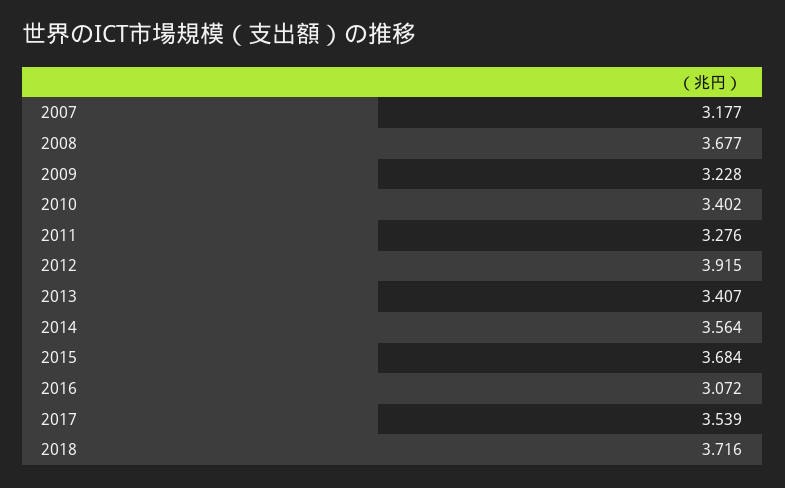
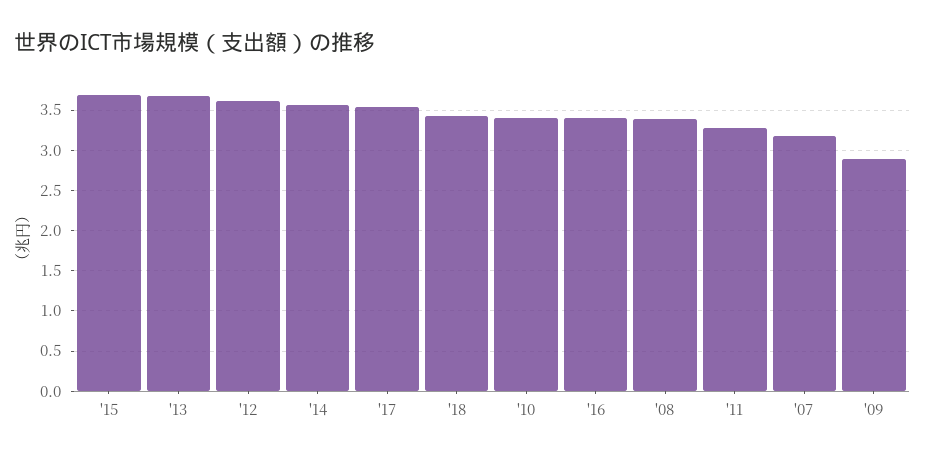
  {
    "2007": 3.177,
-   "2008": 3.677,
+   "2008": 3.4,
-   "2009": 3.228,
+   "2009": 2.9,
    "2010": 3.402,
    "2011": 3.276,
-   "2012": 3.915,
+   "2012": 3.6,
-   "2013": 3.407,
+   "2013": 3.7,
    "2014": 3.564,
    "2015": 3.684,
-   "2016": 3.072,
+   "2016": 3.4,
    "2017": 3.539,
-   "2018": 3.716
+   "2018": 3.4
  }

